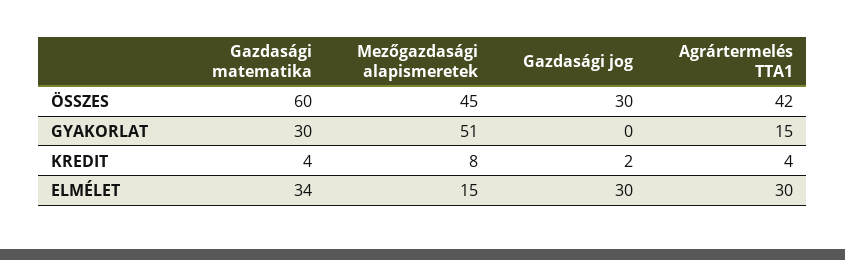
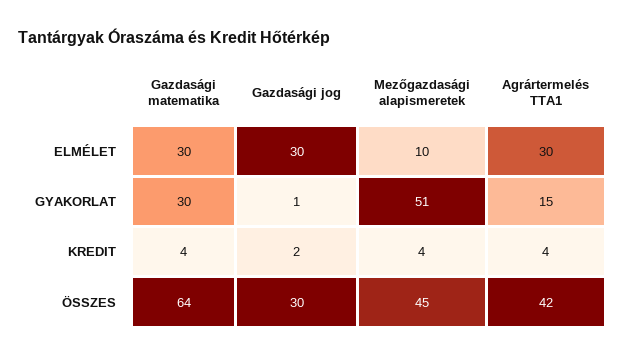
  {
    "Gazdasági matematika": {
-     "ÖSSZES": 60,
+     "ÖSSZES": 64,
      "GYAKORLAT": 30,
      "KREDIT": 4,
-     "ELMÉLET": 34
+     "ELMÉLET": 30
    },
    "Mezőgazdasági alapismeretek": {
      "ÖSSZES": 45,
      "GYAKORLAT": 51,
-     "KREDIT": 8,
+     "KREDIT": 4,
-     "ELMÉLET": 15
+     "ELMÉLET": 10
    },
    "Gazdasági jog": {
      "ÖSSZES": 30,
-     "GYAKORLAT": 0,
+     "GYAKORLAT": 1,
      "KREDIT": 2,
      "ELMÉLET": 30
    },
    "Agrártermelés TTA1": {
      "ÖSSZES": 42,
      "GYAKORLAT": 15,
      "KREDIT": 4,
      "ELMÉLET": 30
    }
  }

